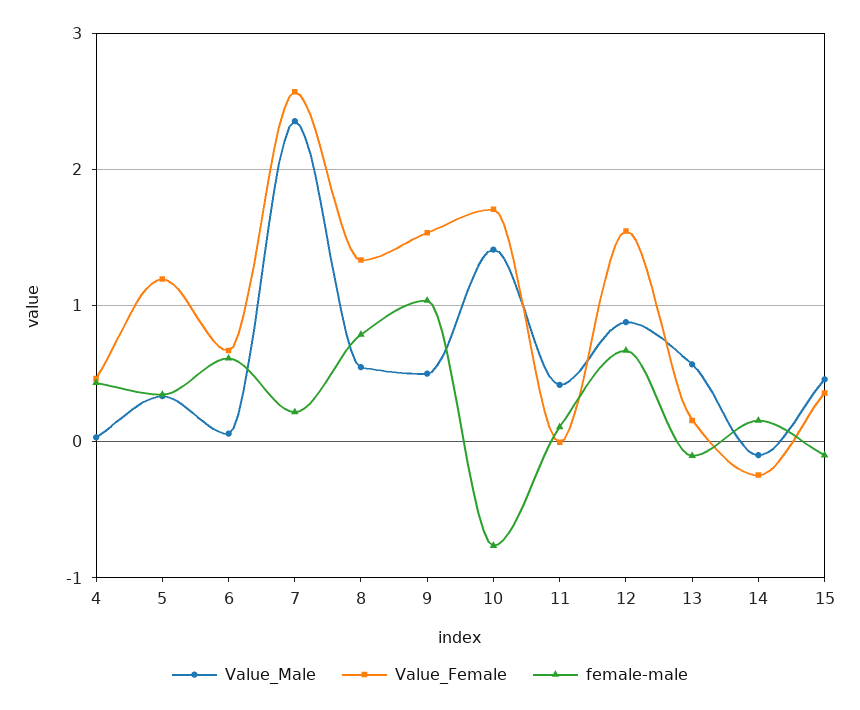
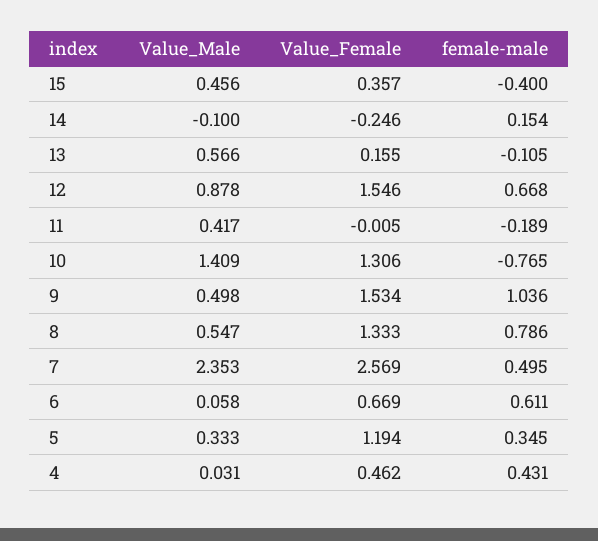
  {
    "Value_Male": {
      "4": 0.031,
      "5": 0.333,
      "6": 0.058,
      "7": 2.353,
      "8": 0.547,
      "9": 0.498,
      "10": 1.409,
      "11": 0.417,
      "12": 0.878,
      "13": 0.566,
      "14": -0.1,
      "15": 0.456
    },
    "Value_Female": {
      "4": 0.462,
      "5": 1.194,
      "6": 0.669,
      "7": 2.569,
      "8": 1.333,
      "9": 1.534,
-     "10": 1.7,
+     "10": 1.306,
      "11": -0.005,
      "12": 1.546,
      "13": 0.155,
      "14": -0.246,
      "15": 0.357
    },
    "female-male": {
      "4": 0.431,
      "5": 0.345,
      "6": 0.611,
-     "7": 0.2,
+     "7": 0.495,
      "8": 0.786,
      "9": 1.036,
      "10": -0.765,
-     "11": 0.1,
+     "11": -0.189,
      "12": 0.668,
      "13": -0.105,
      "14": 0.154,
-     "15": -0.1
+     "15": -0.4
    }
  }

